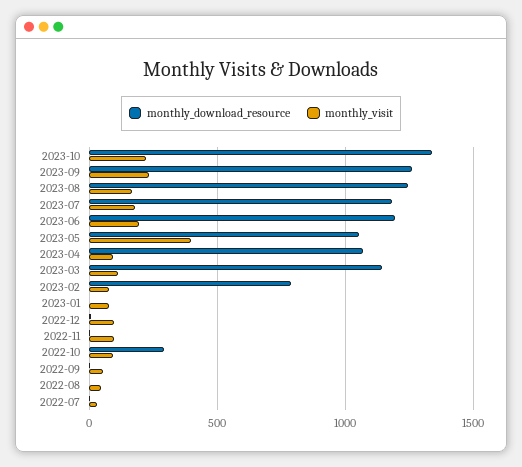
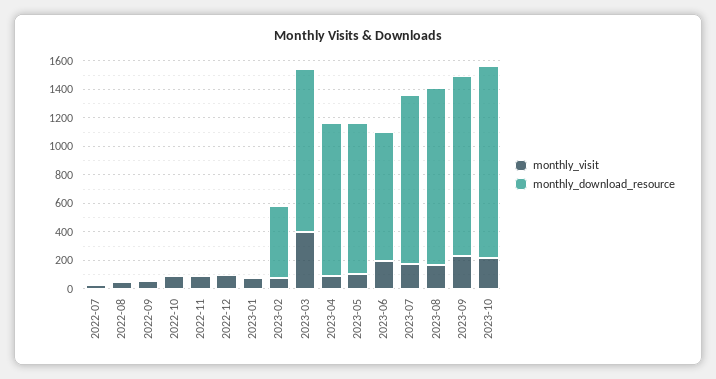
  {
    "monthly_download_resource": {
      "2023-10": 1350,
      "2023-09": 1250,
      "2023-08": 1250,
      "2023-07": 1200,
-     "2023-06": 1200,
+     "2023-06": 900,
      "2023-05": 1050,
      "2023-04": 1050,
      "2023-03": 1150,
-     "2023-02": 800,
+     "2023-02": 500,
      "2023-01": 0,
      "2022-12": 0,
      "2022-11": 0,
-     "2022-10": 300,
+     "2022-10": 0,
      "2022-09": 0,
      "2022-08": 0,
      "2022-07": 0
    },
    "monthly_visit": {
      "2023-10": 200,
      "2023-09": 250,
      "2023-08": 150,
      "2023-07": 200,
      "2023-06": 200,
-     "2023-05": 400,
+     "2023-05": 100,
      "2023-04": 100,
-     "2023-03": 100,
+     "2023-03": 400,
      "2023-02": 100,
      "2023-01": 100,
      "2022-12": 100,
      "2022-11": 100,
      "2022-10": 100,
      "2022-09": 50,
      "2022-08": 50,
      "2022-07": 50
    }
  }

